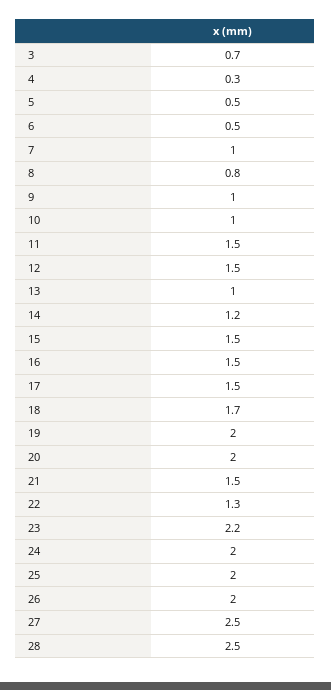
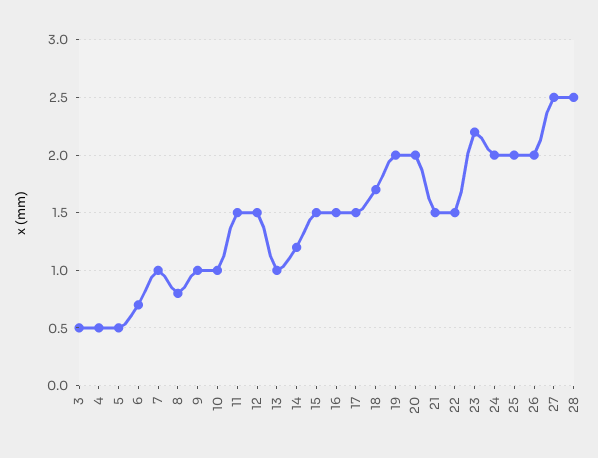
  {
-   "3": 0.7,
+   "3": 0.5,
-   "4": 0.3,
+   "4": 0.5,
    "5": 0.5,
-   "6": 0.5,
+   "6": 0.7,
    "7": 1,
    "8": 0.8,
    "9": 1,
    "10": 1,
    "11": 1.5,
    "12": 1.5,
    "13": 1,
    "14": 1.2,
    "15": 1.5,
    "16": 1.5,
    "17": 1.5,
    "18": 1.7,
    "19": 2,
    "20": 2,
    "21": 1.5,
-   "22": 1.3,
+   "22": 1.5,
    "23": 2.2,
    "24": 2,
    "25": 2,
    "26": 2,
    "27": 2.5,
    "28": 2.5
  }

